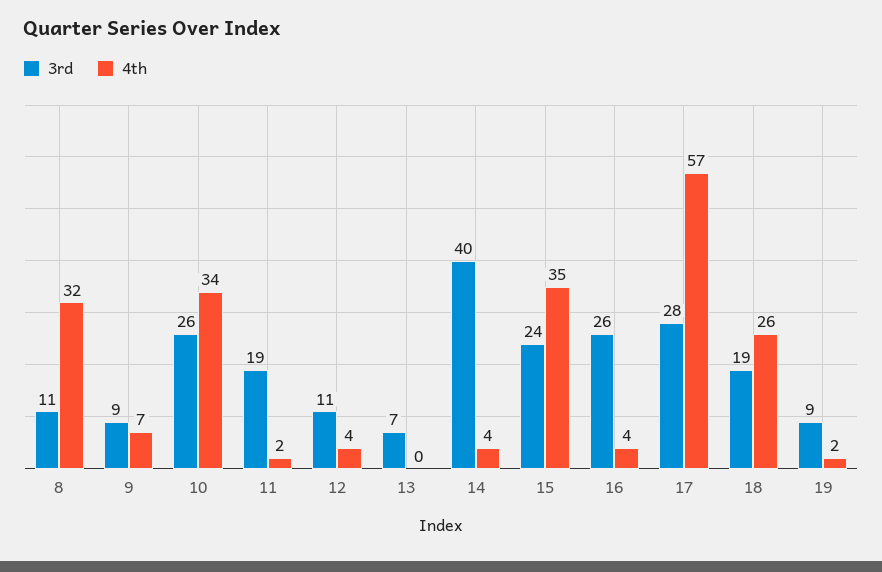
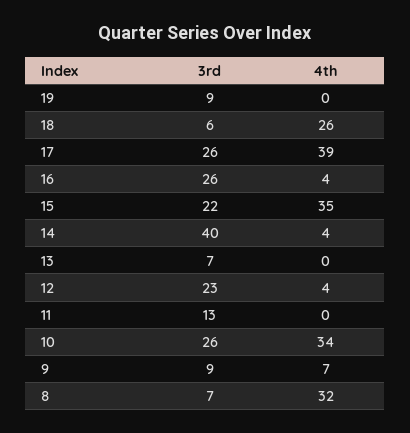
  {
    "3rd": {
-     "8": 11,
+     "8": 7,
      "9": 9,
      "10": 26,
-     "11": 19,
+     "11": 13,
-     "12": 11,
+     "12": 23,
      "13": 7,
      "14": 40,
-     "15": 24,
+     "15": 22,
      "16": 26,
-     "17": 28,
+     "17": 26,
-     "18": 19,
+     "18": 6,
      "19": 9
    },
    "4th": {
      "8": 32,
      "9": 7,
      "10": 34,
-     "11": 2,
+     "11": 0,
      "12": 4,
      "13": 0,
      "14": 4,
      "15": 35,
      "16": 4,
-     "17": 57,
+     "17": 39,
      "18": 26,
-     "19": 2
+     "19": 0
    }
  }

